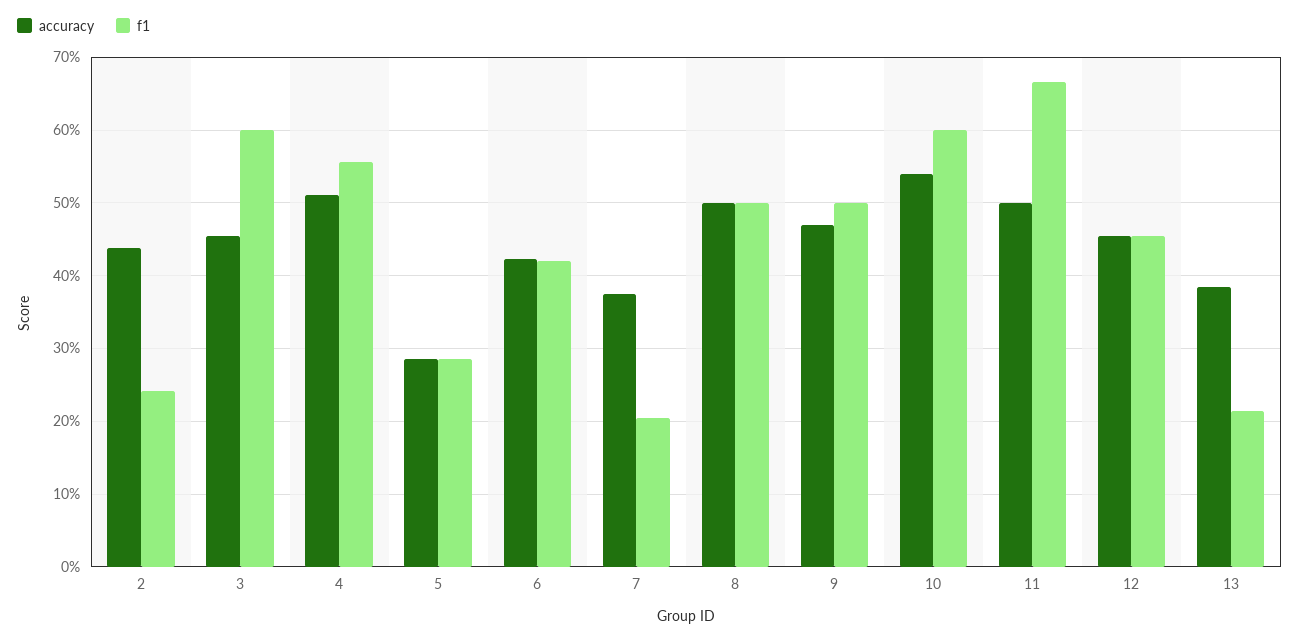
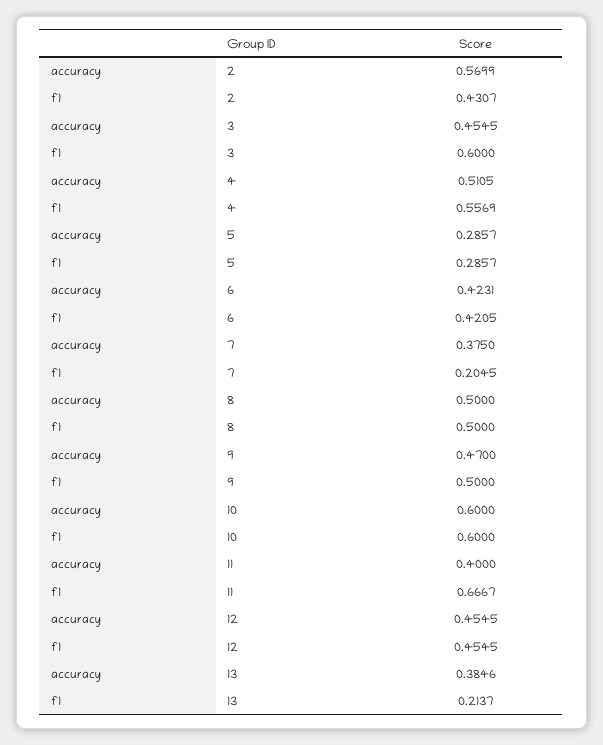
  {
    "accuracy": {
-     "2": 0.44,
+     "2": 0.5699,
      "3": 0.4545,
      "4": 0.5105,
      "5": 0.2857,
      "6": 0.4231,
      "7": 0.375,
      "8": 0.5,
      "9": 0.47,
-     "10": 0.54,
+     "10": 0.6,
-     "11": 0.5,
+     "11": 0.4,
      "12": 0.4545,
      "13": 0.3846
    },
    "f1": {
-     "2": 0.24,
+     "2": 0.4307,
      "3": 0.6,
      "4": 0.5569,
      "5": 0.2857,
      "6": 0.4205,
      "7": 0.2045,
      "8": 0.5,
      "9": 0.5,
      "10": 0.6,
      "11": 0.6667,
      "12": 0.4545,
      "13": 0.2137
    }
  }

